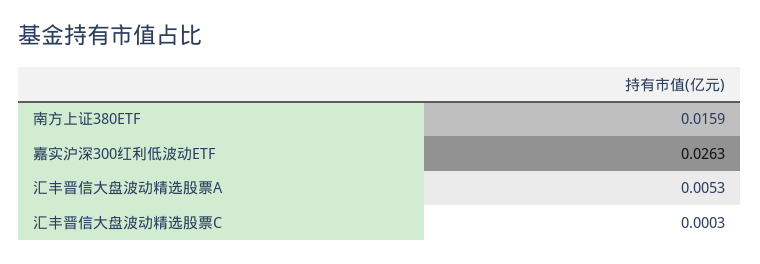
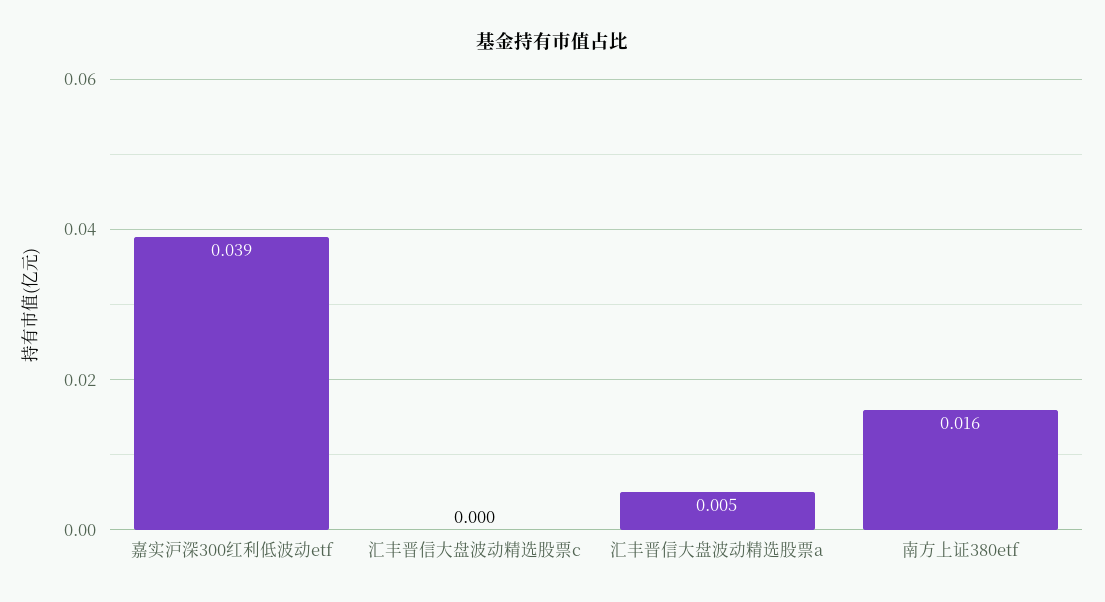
  {
    "南方上证380ETF": 0.0159,
-   "嘉实沪深300红利低波动ETF": 0.0263,
+   "嘉实沪深300红利低波动ETF": 0.039,
    "汇丰晋信大盘波动精选股票A": 0.0053,
    "汇丰晋信大盘波动精选股票C": 0.0003
  }

